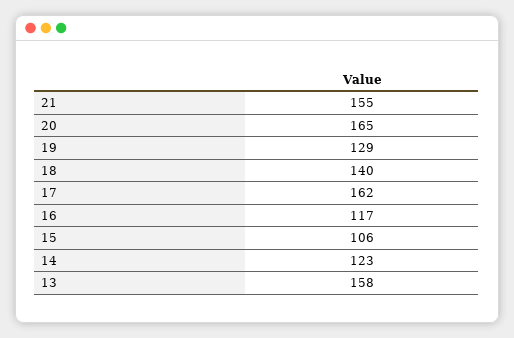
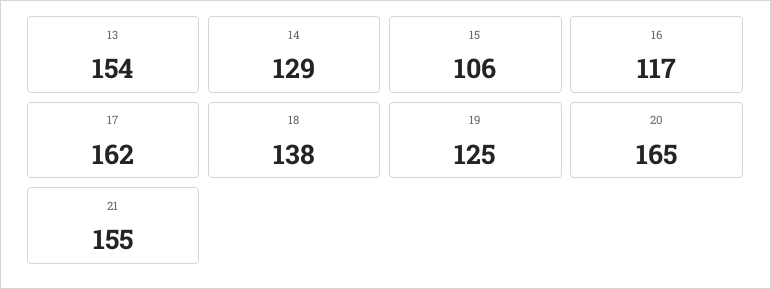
  {
    "21": 155,
    "20": 165,
-   "19": 129,
+   "19": 125,
-   "18": 140,
+   "18": 138,
    "17": 162,
    "16": 117,
    "15": 106,
-   "14": 123,
+   "14": 129,
-   "13": 158
+   "13": 154
  }

